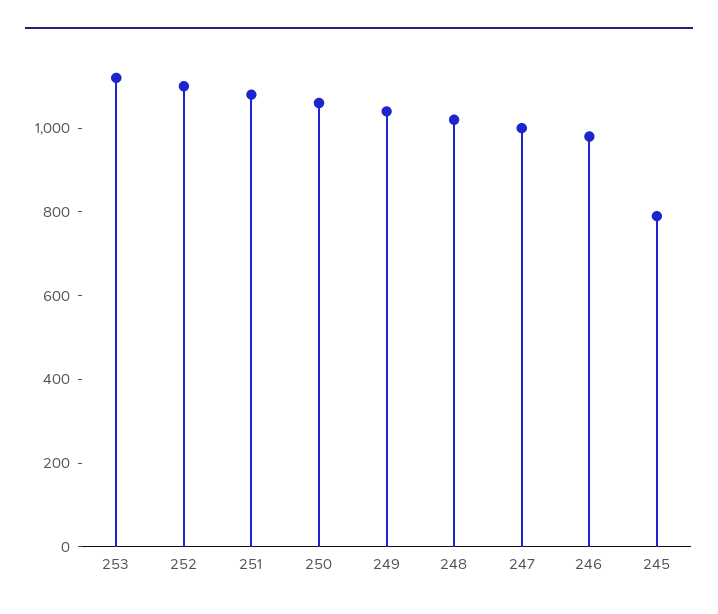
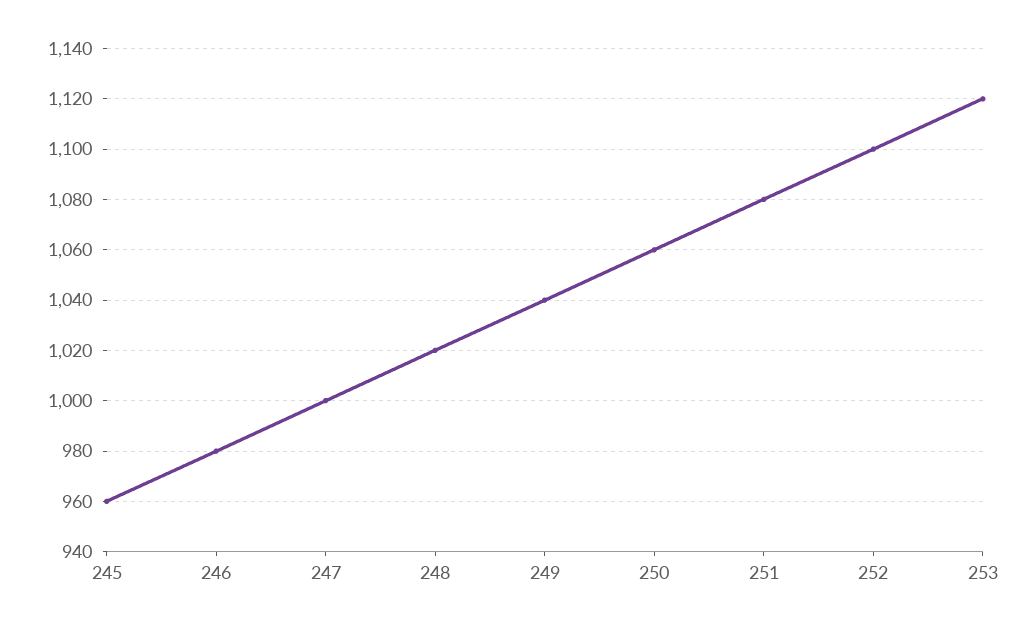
  {
    "253": 1120,
    "252": 1100,
    "251": 1080,
    "250": 1060,
    "249": 1040,
    "248": 1020,
    "247": 1000,
    "246": 980,
-   "245": 800
+   "245": 960
  }

